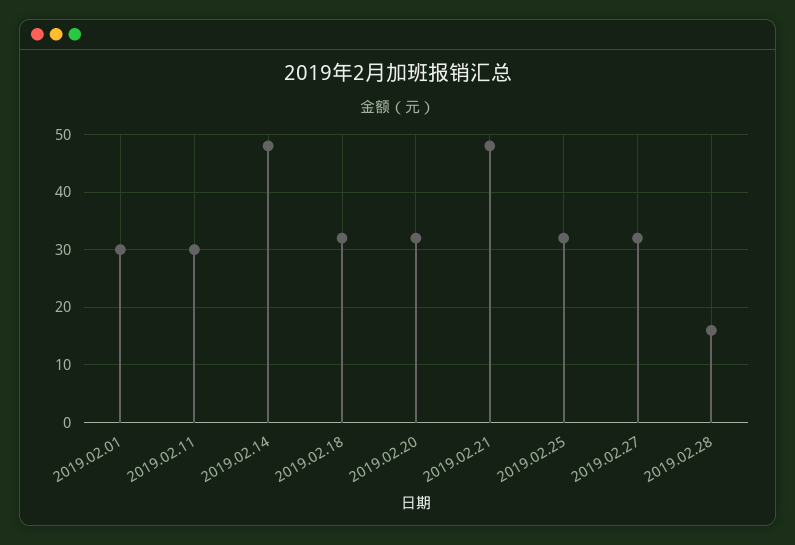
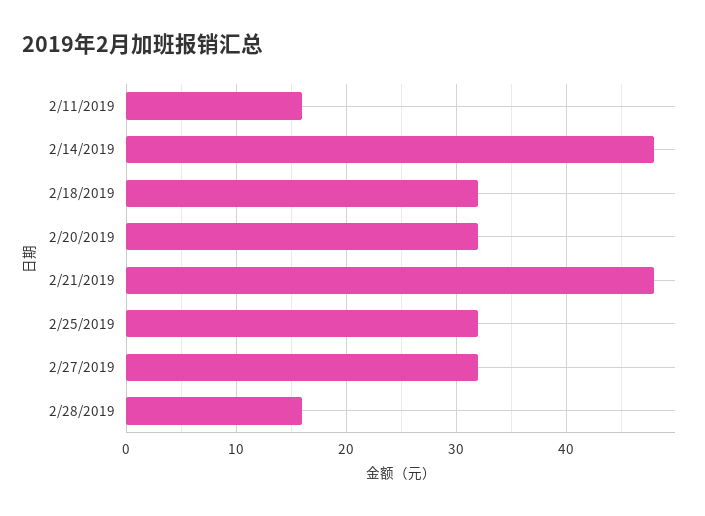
  {
-   "2019.02.01": 30,
-   "2019.02.11": 30,
+   "2019.02.11": 16,
    "2019.02.14": 48,
    "2019.02.18": 32,
    "2019.02.20": 32,
    "2019.02.21": 48,
    "2019.02.25": 32,
    "2019.02.27": 32,
    "2019.02.28": 16
  }

